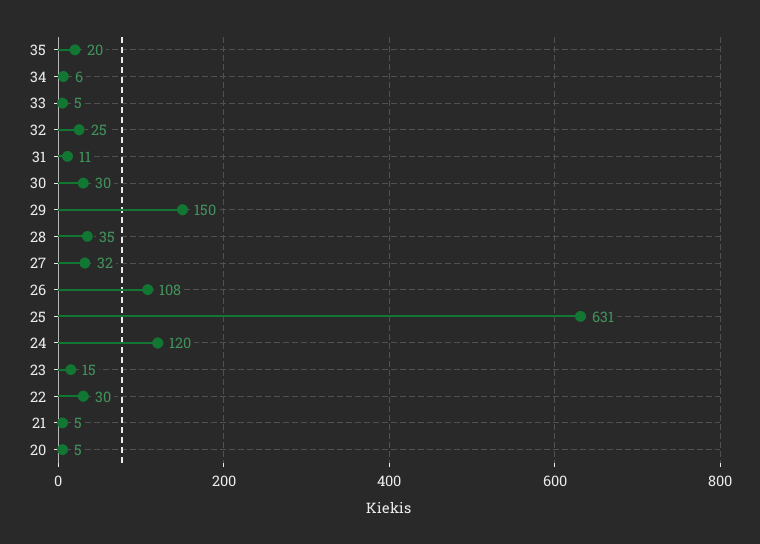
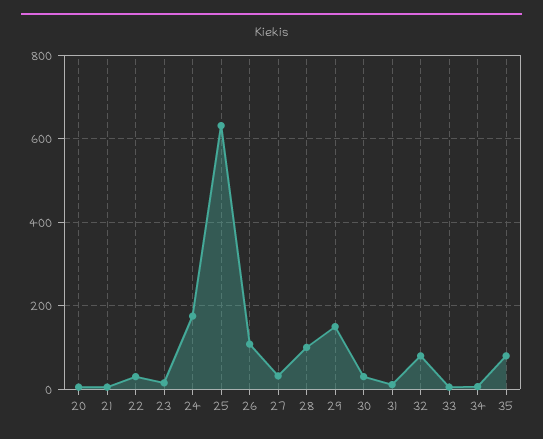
  {
-   "35": 20,
+   "35": 80,
    "34": 6,
    "33": 5,
-   "32": 25,
+   "32": 80,
    "31": 11,
    "30": 30,
    "29": 150,
-   "28": 35,
+   "28": 100,
    "27": 32,
    "26": 108,
    "25": 631,
-   "24": 120,
+   "24": 180,
    "23": 15,
    "22": 30,
    "21": 5,
    "20": 5
  }

